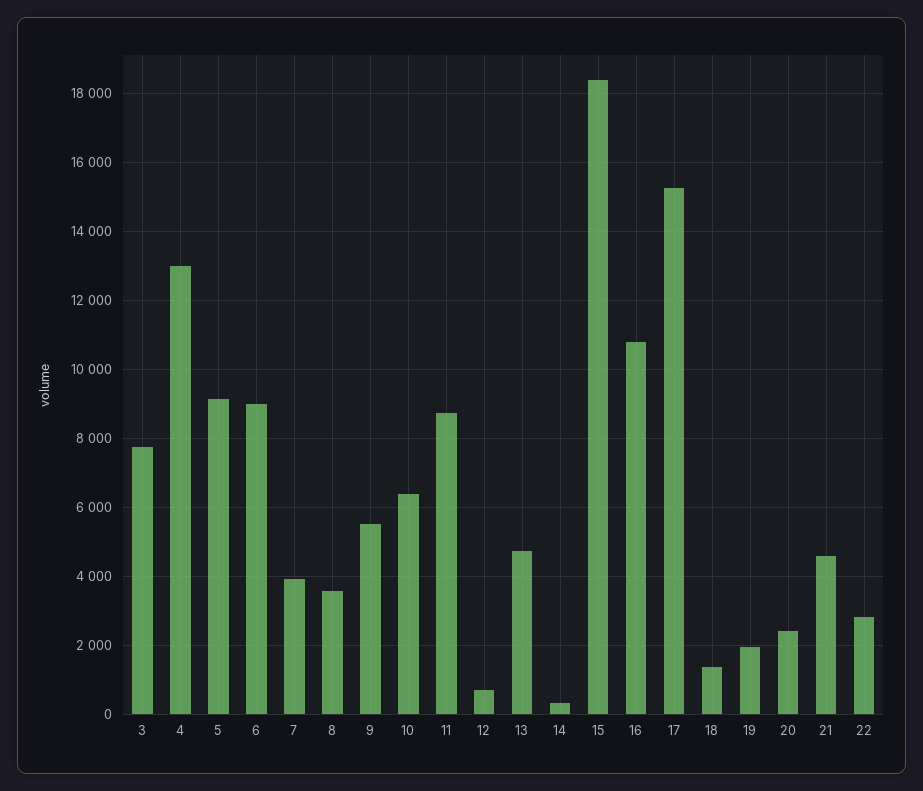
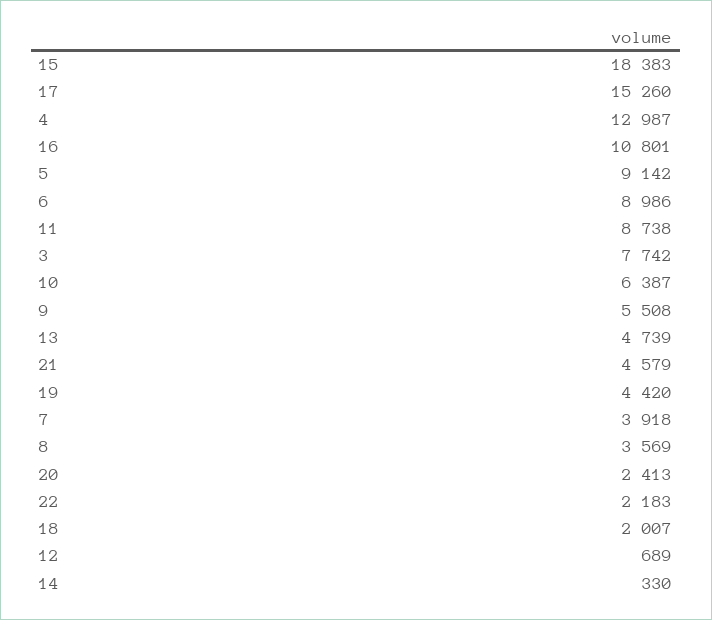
  {
    "3": 7742,
    "4": 12987,
    "5": 9142,
    "6": 8986,
    "7": 3918,
    "8": 3569,
    "9": 5508,
    "10": 6387,
    "11": 8738,
    "12": 689,
    "13": 4739,
    "14": 330,
    "15": 18383,
    "16": 10801,
    "17": 15260,
-   "18": 1400,
+   "18": 2007,
-   "19": 2000,
+   "19": 4420,
    "20": 2413,
    "21": 4579,
-   "22": 2800
+   "22": 2183
  }

